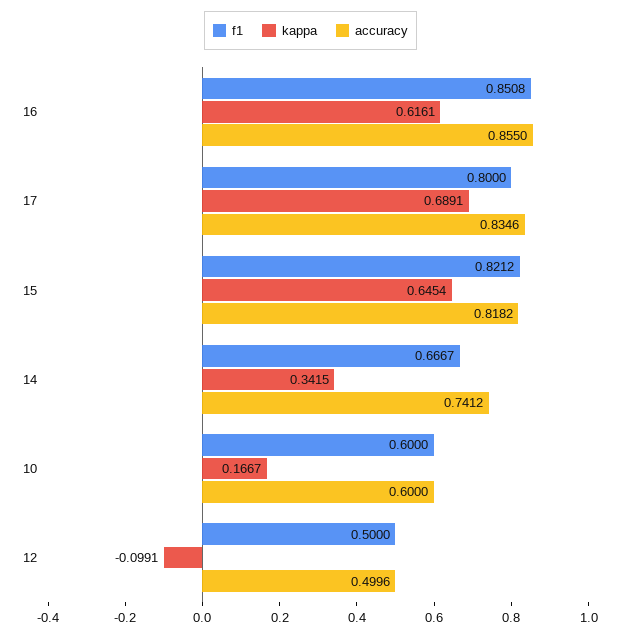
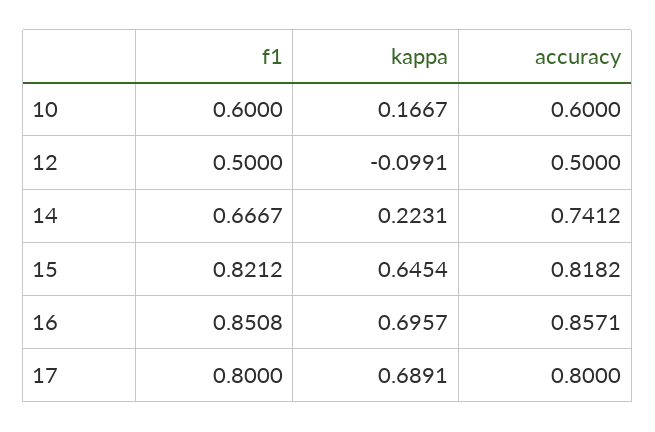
  {
    "f1": {
      "16": 0.8508,
      "17": 0.8,
      "15": 0.8212,
      "14": 0.6667,
      "10": 0.6,
      "12": 0.5
    },
    "kappa": {
-     "16": 0.6161,
+     "16": 0.6957,
      "17": 0.6891,
      "15": 0.6454,
-     "14": 0.3415,
+     "14": 0.2231,
      "10": 0.1667,
      "12": -0.0991
    },
    "accuracy": {
-     "16": 0.855,
+     "16": 0.8571,
-     "17": 0.8346,
+     "17": 0.8,
      "15": 0.8182,
      "14": 0.7412,
      "10": 0.6,
-     "12": 0.4996
+     "12": 0.5
    }
  }

